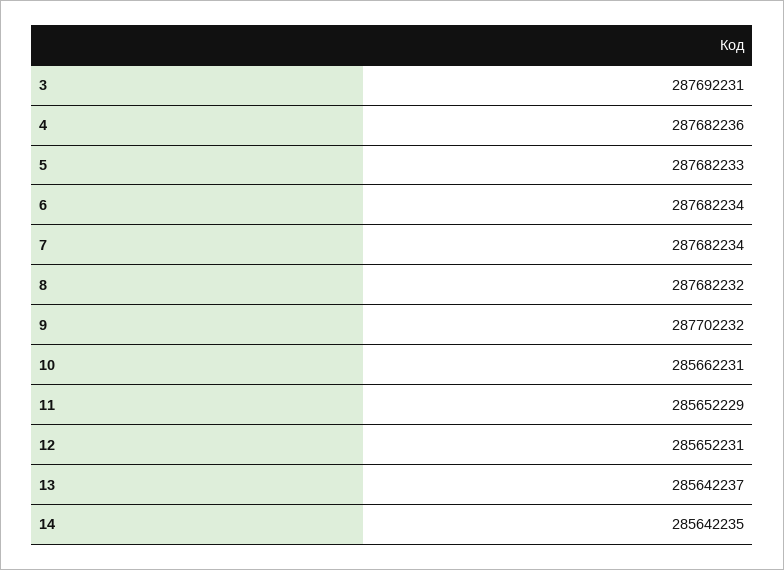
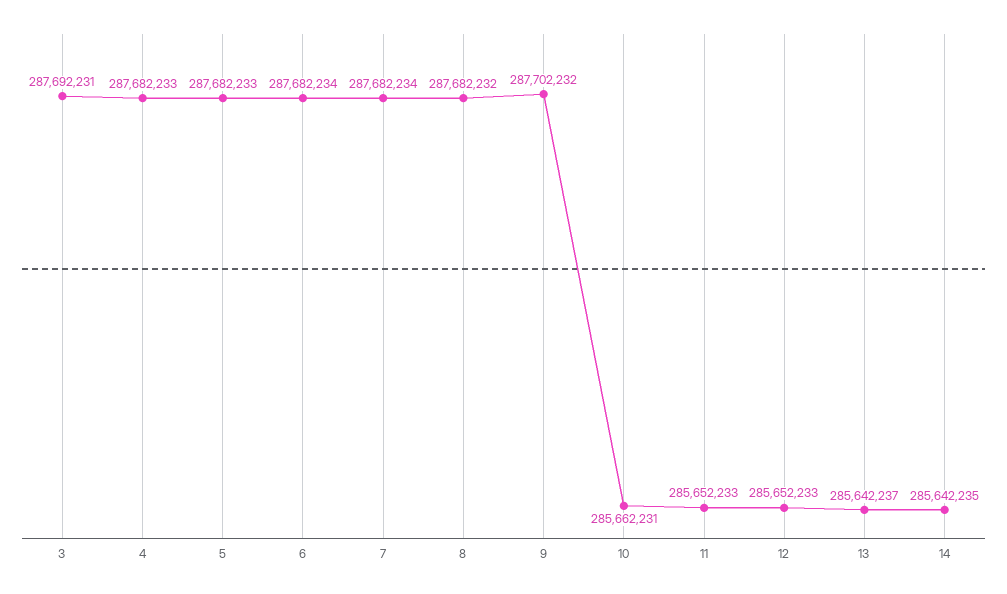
  {
    "3": 287692231,
-   "4": 287682236,
+   "4": 287682233,
    "5": 287682233,
    "6": 287682234,
    "7": 287682234,
    "8": 287682232,
    "9": 287702232,
    "10": 285662231,
-   "11": 285652229,
+   "11": 285652233,
-   "12": 285652231,
+   "12": 285652233,
    "13": 285642237,
    "14": 285642235
  }

